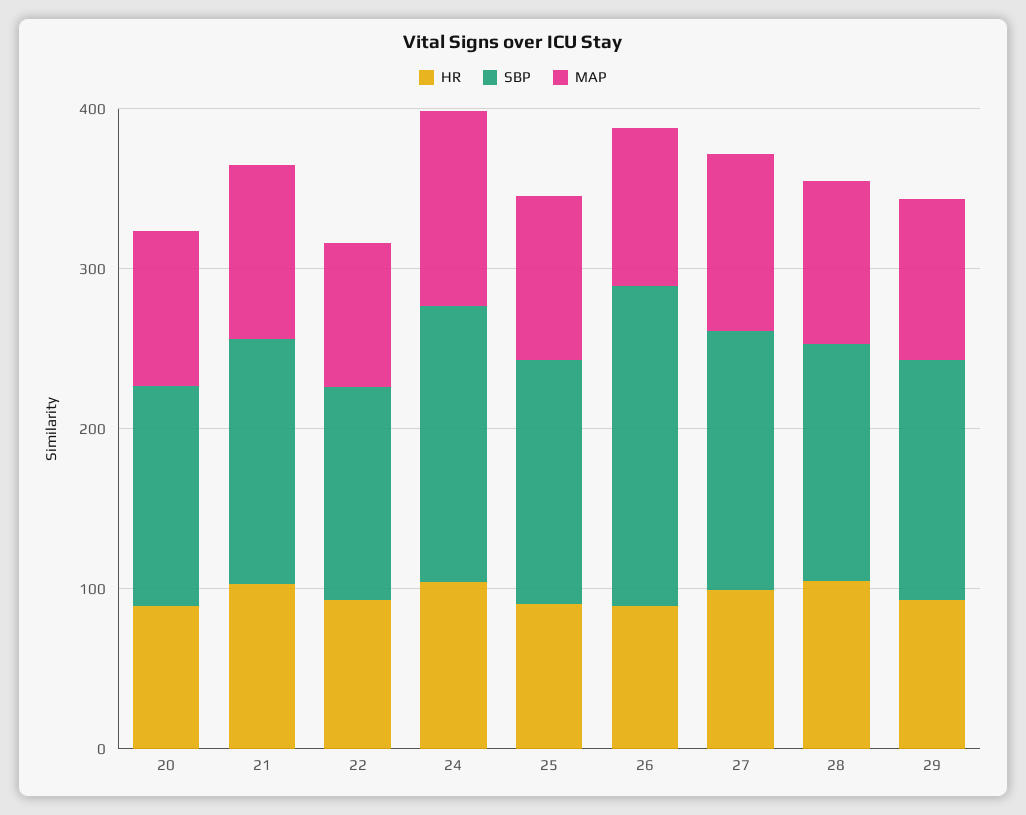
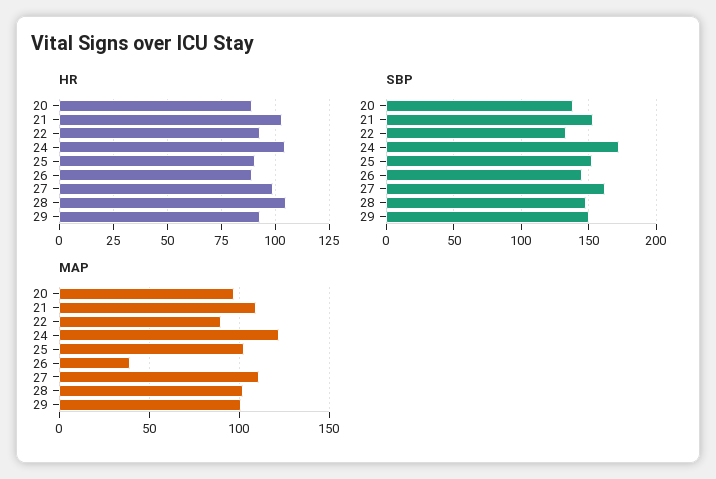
  {
    "HR": {
      "20": 90,
      "21": 105,
      "22": 95,
      "24": 105,
      "25": 90,
      "26": 90,
      "27": 100,
      "28": 105,
      "29": 95
    },
    "SBP": {
      "20": 140,
      "21": 155,
      "22": 135,
      "24": 175,
      "25": 155,
-     "26": 200,
+     "26": 145,
      "27": 160,
      "28": 150,
      "29": 150
    },
    "MAP": {
      "20": 95,
      "21": 110,
      "22": 90,
      "24": 120,
      "25": 105,
-     "26": 100,
+     "26": 40,
      "27": 110,
      "28": 100,
      "29": 100
    }
  }

